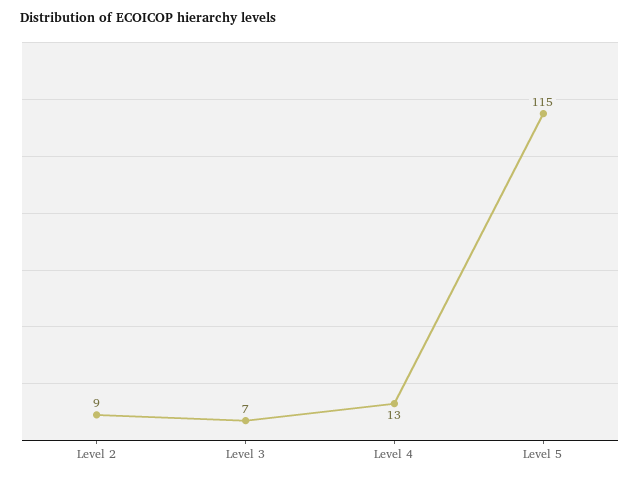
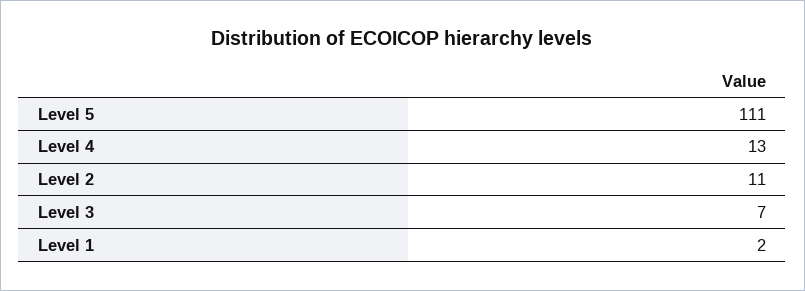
  {
-   "Level 2": 9,
+   "Level 2": 11,
    "Level 3": 7,
    "Level 4": 13,
-   "Level 5": 115
+   "Level 5": 111,
+   "Level 1": 2
  }

